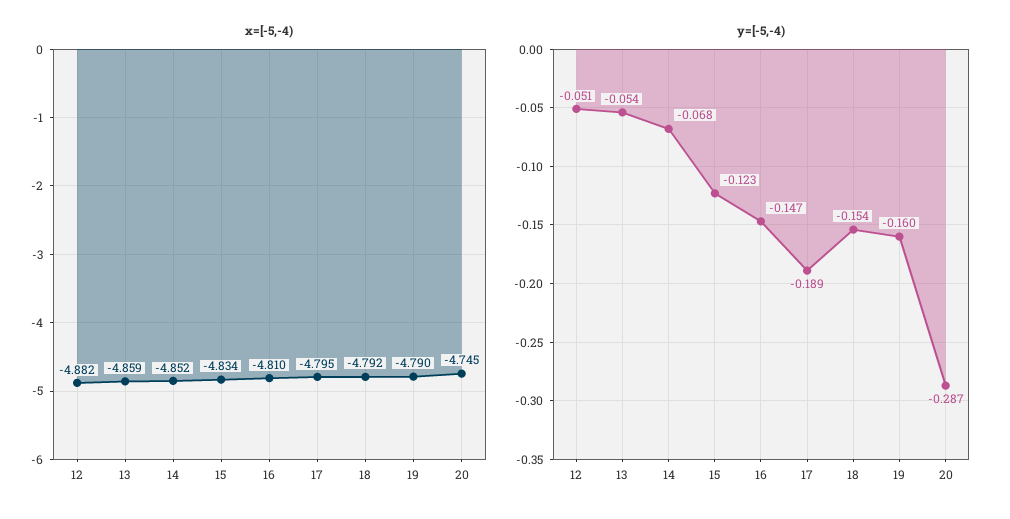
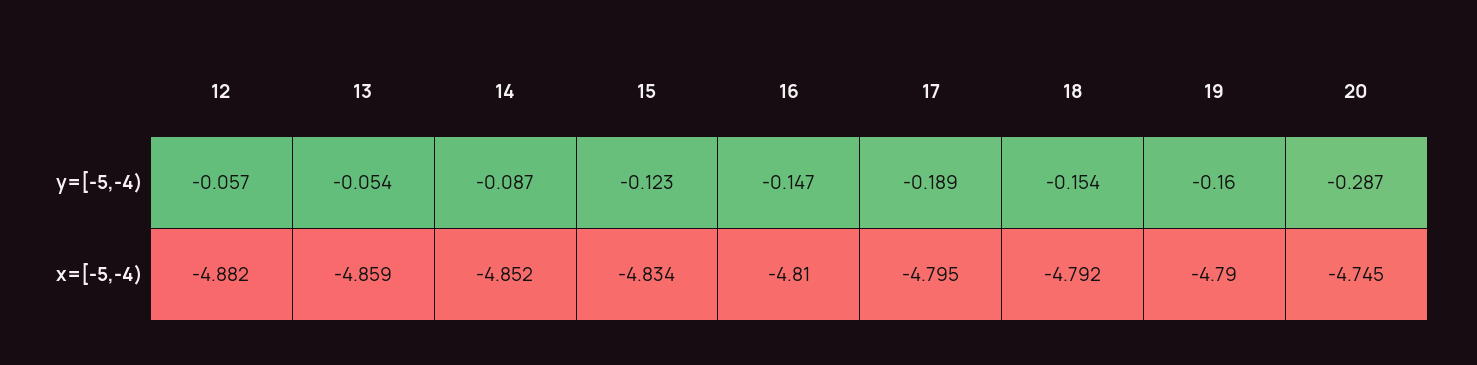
  {
    "x=[-5,-4)": {
      "12": -4.882,
      "13": -4.859,
      "14": -4.852,
      "15": -4.834,
      "16": -4.81,
      "17": -4.795,
      "18": -4.792,
      "19": -4.79,
      "20": -4.745
    },
    "y=[-5,-4)": {
-     "12": -0.051,
+     "12": -0.057,
      "13": -0.054,
-     "14": -0.068,
+     "14": -0.087,
      "15": -0.123,
      "16": -0.147,
      "17": -0.189,
      "18": -0.154,
      "19": -0.16,
      "20": -0.287
    }
  }

